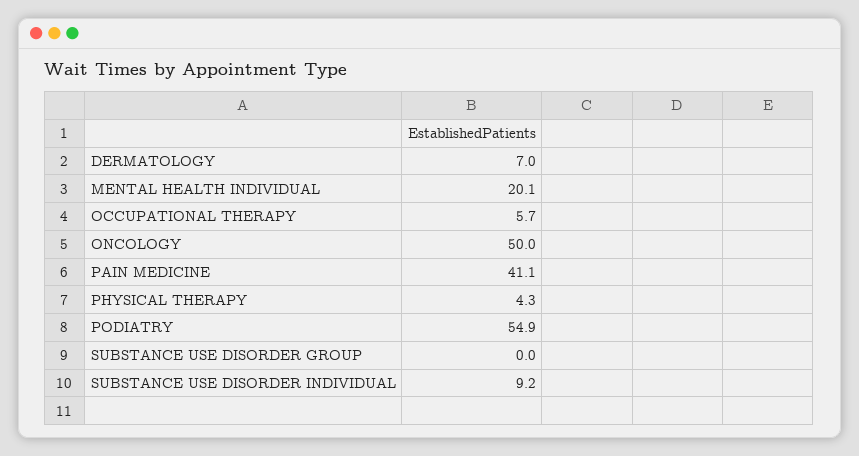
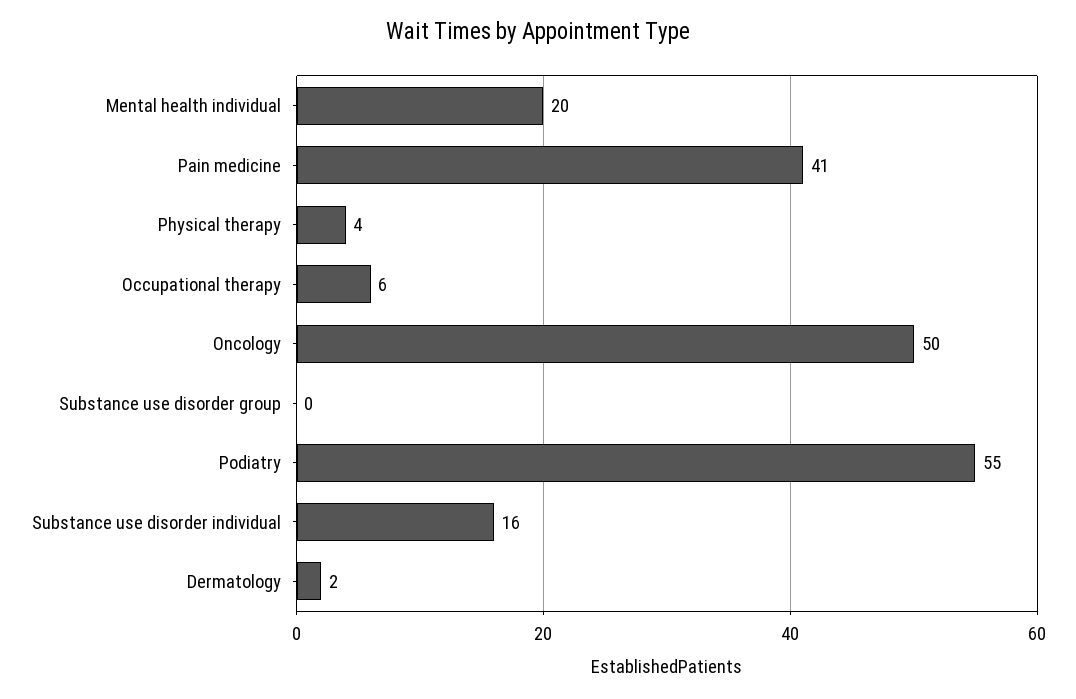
  {
-   "DERMATOLOGY": 7,
+   "DERMATOLOGY": 2,
    "MENTAL HEALTH INDIVIDUAL": 20.1,
    "OCCUPATIONAL THERAPY": 5.7,
    "ONCOLOGY": 50,
    "PAIN MEDICINE": 41.1,
    "PHYSICAL THERAPY": 4.3,
    "PODIATRY": 54.9,
    "SUBSTANCE USE DISORDER GROUP": 0,
-   "SUBSTANCE USE DISORDER INDIVIDUAL": 9.2
+   "SUBSTANCE USE DISORDER INDIVIDUAL": 16
  }

